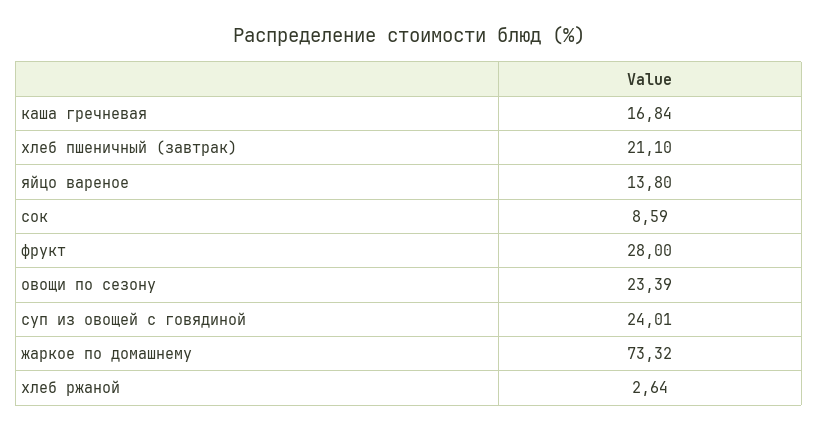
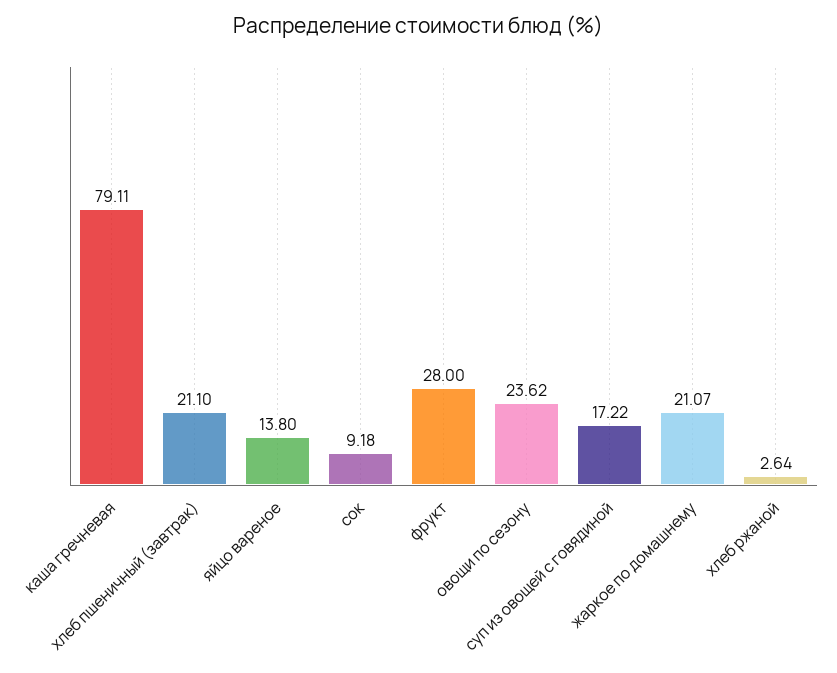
  {
-   "каша гречневая": 16.84,
+   "каша гречневая": 79.11,
    "хлеб пшеничный (завтрак)": 21.1,
    "яйцо вареное": 13.8,
-   "сок": 8.59,
+   "сок": 9.18,
    "фрукт": 28,
-   "овощи по сезону": 23.39,
+   "овощи по сезону": 23.62,
-   "суп из овощей с говядиной": 24.01,
+   "суп из овощей с говядиной": 17.22,
-   "жаркое по домашнему": 73.32,
+   "жаркое по домашнему": 21.07,
    "хлеб ржаной": 2.64
  }

